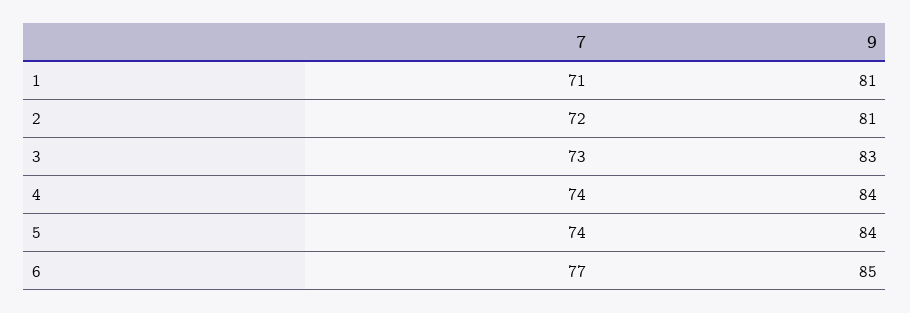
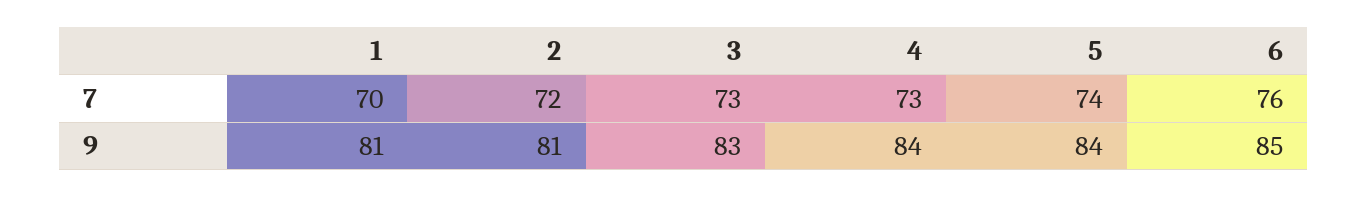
  {
    "7": {
-     "1": 71,
+     "1": 70,
      "2": 72,
      "3": 73,
-     "4": 74,
+     "4": 73,
      "5": 74,
-     "6": 77
+     "6": 76
    },
    "9": {
      "1": 81,
      "2": 81,
      "3": 83,
      "4": 84,
      "5": 84,
      "6": 85
    }
  }

